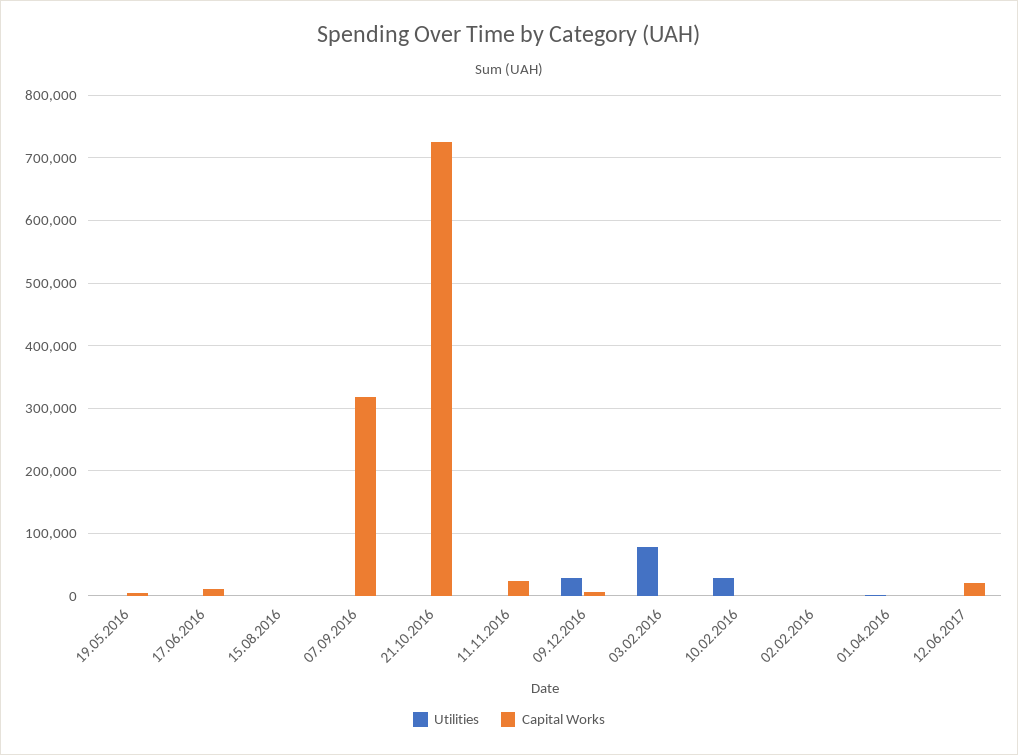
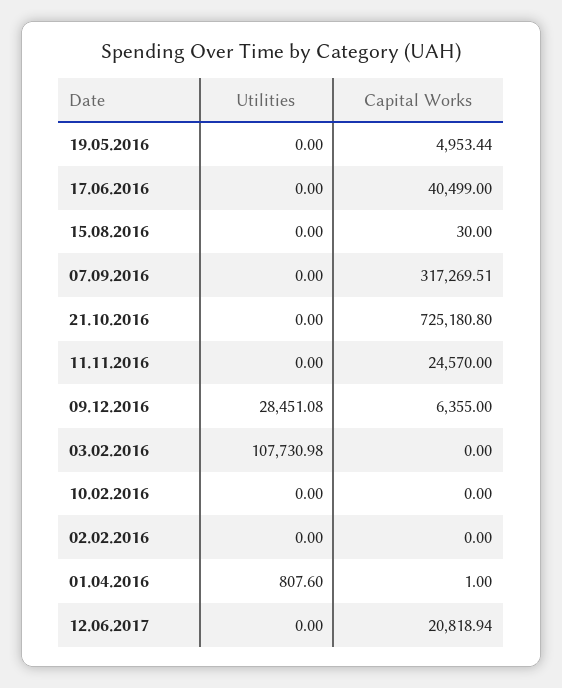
  {
    "Utilities": {
      "19.05.2016": 0,
      "17.06.2016": 0,
      "15.08.2016": 0,
      "07.09.2016": 0,
      "21.10.2016": 0,
      "11.11.2016": 0,
      "09.12.2016": 28451.08,
-     "03.02.2016": 80000,
+     "03.02.2016": 107730.98,
-     "10.02.2016": 30000,
+     "10.02.2016": 0,
      "02.02.2016": 0,
      "01.04.2016": 807.6,
      "12.06.2017": 0
    },
    "Capital Works": {
      "19.05.2016": 4953.44,
-     "17.06.2016": 10000,
+     "17.06.2016": 40499,
      "15.08.2016": 30,
      "07.09.2016": 317269.51,
      "21.10.2016": 725180.8,
      "11.11.2016": 24570,
      "09.12.2016": 6355,
      "03.02.2016": 0,
      "10.02.2016": 0,
      "02.02.2016": 0,
      "01.04.2016": 1,
      "12.06.2017": 20818.94
    }
  }

